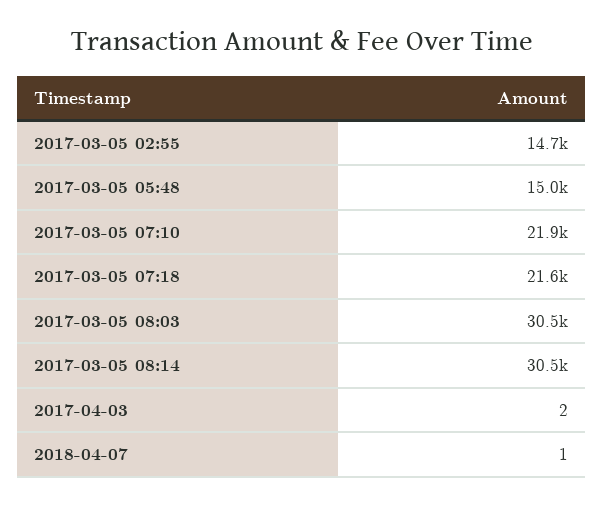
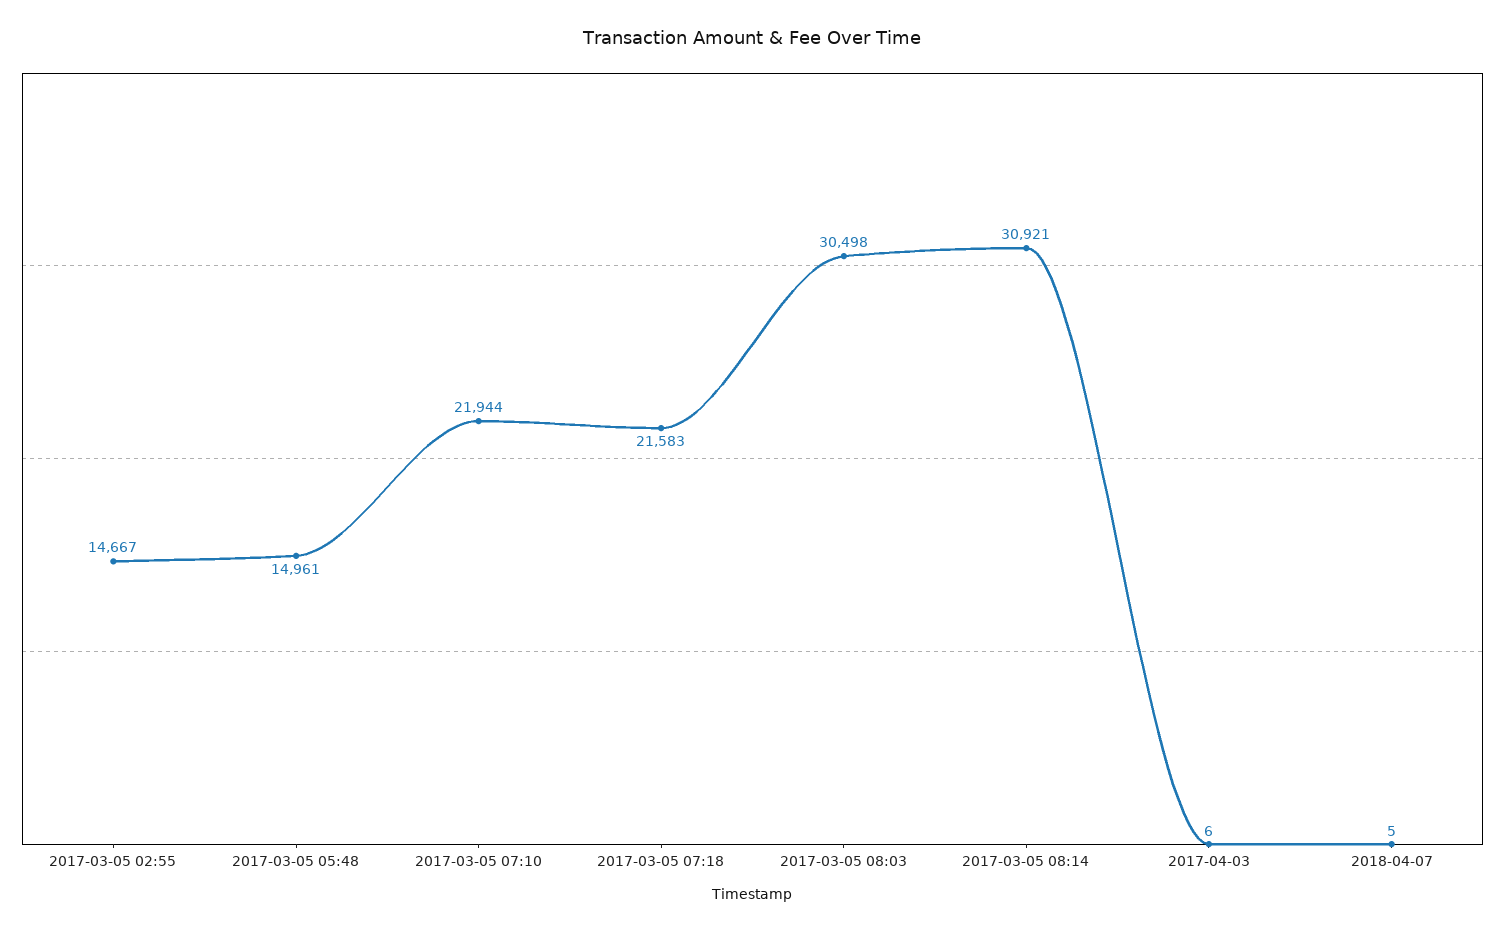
  {
    "2017-03-05 02:55": 14667,
    "2017-03-05 05:48": 14961,
    "2017-03-05 07:10": 21944,
    "2017-03-05 07:18": 21583,
    "2017-03-05 08:03": 30498,
-   "2017-03-05 08:14": 30500,
+   "2017-03-05 08:14": 30921,
-   "2017-04-03": 2,
+   "2017-04-03": 6,
-   "2018-04-07": 1
+   "2018-04-07": 5
  }

